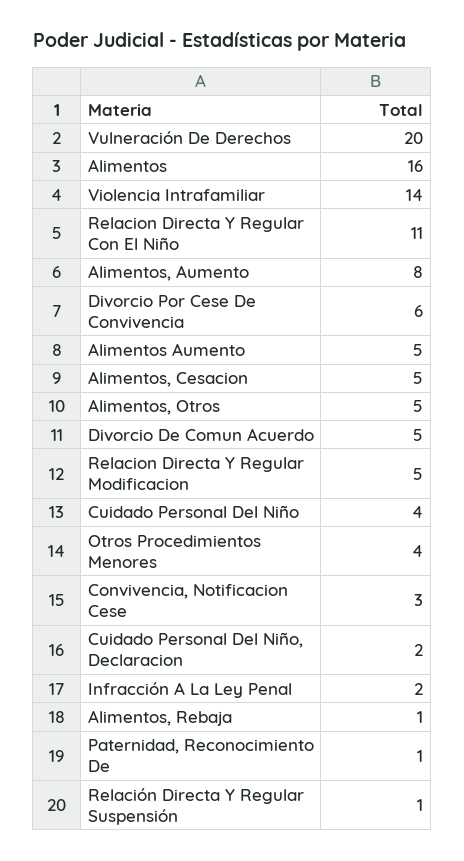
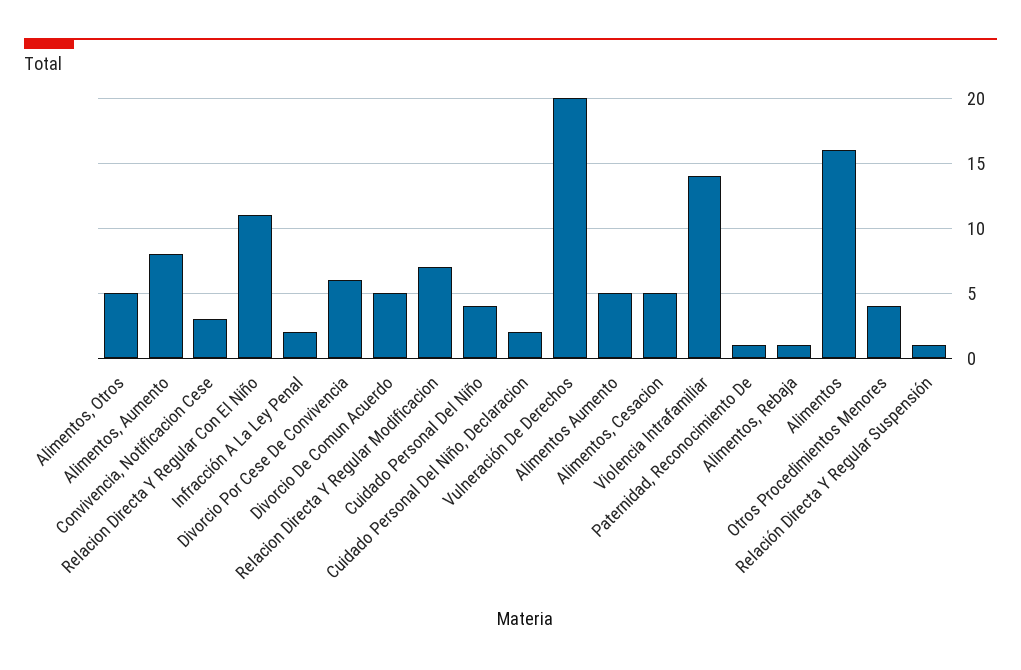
  {
    "Vulneración De Derechos": 20,
    "Alimentos": 16,
    "Violencia Intrafamiliar": 14,
    "Relacion Directa Y Regular Con El Niño": 11,
    "Alimentos, Aumento": 8,
    "Divorcio Por Cese De Convivencia": 6,
    "Alimentos Aumento": 5,
    "Alimentos, Cesacion": 5,
    "Alimentos, Otros": 5,
    "Divorcio De Comun Acuerdo": 5,
-   "Relacion Directa Y Regular Modificacion": 5,
+   "Relacion Directa Y Regular Modificacion": 7,
    "Cuidado Personal Del Niño": 4,
    "Otros Procedimientos Menores": 4,
    "Convivencia, Notificacion Cese": 3,
    "Cuidado Personal Del Niño, Declaracion": 2,
    "Infracción A La Ley Penal": 2,
    "Alimentos, Rebaja": 1,
    "Paternidad, Reconocimiento De": 1,
    "Relación Directa Y Regular Suspensión": 1
  }

